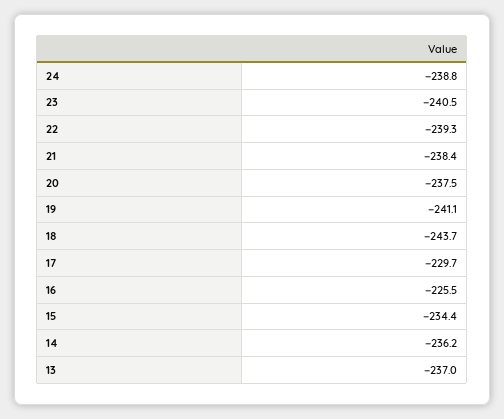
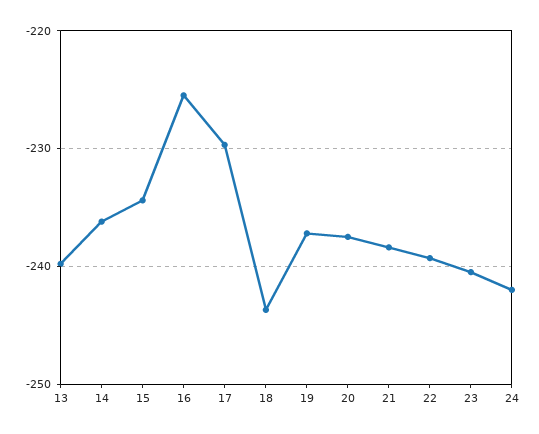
  {
-   "24": -238.8,
+   "24": -242,
    "23": -240.5,
    "22": -239.3,
    "21": -238.4,
    "20": -237.5,
-   "19": -241.1,
+   "19": -237,
    "18": -243.7,
    "17": -229.7,
    "16": -225.5,
    "15": -234.4,
    "14": -236.2,
-   "13": -237
+   "13": -240
  }

